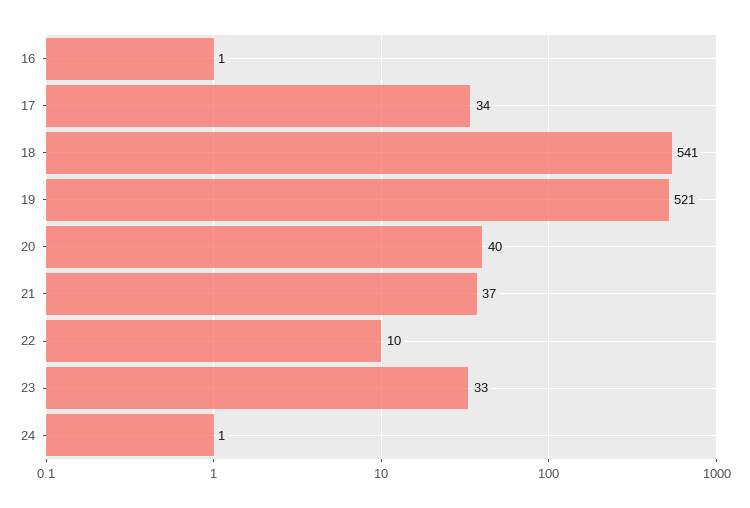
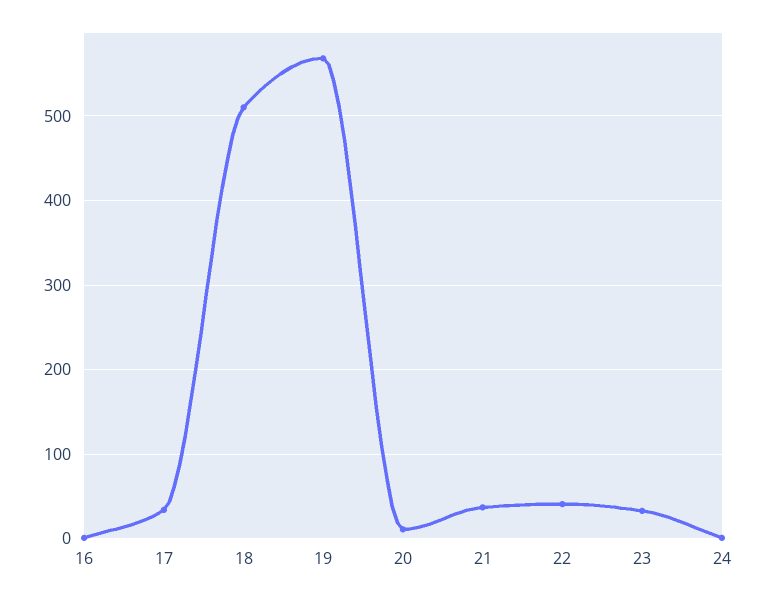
  {
    "16": 1,
    "17": 34,
-   "18": 541,
+   "18": 510,
-   "19": 521,
+   "19": 570,
-   "20": 40,
+   "20": 10,
    "21": 37,
-   "22": 10,
+   "22": 40,
    "23": 33,
    "24": 1
  }

